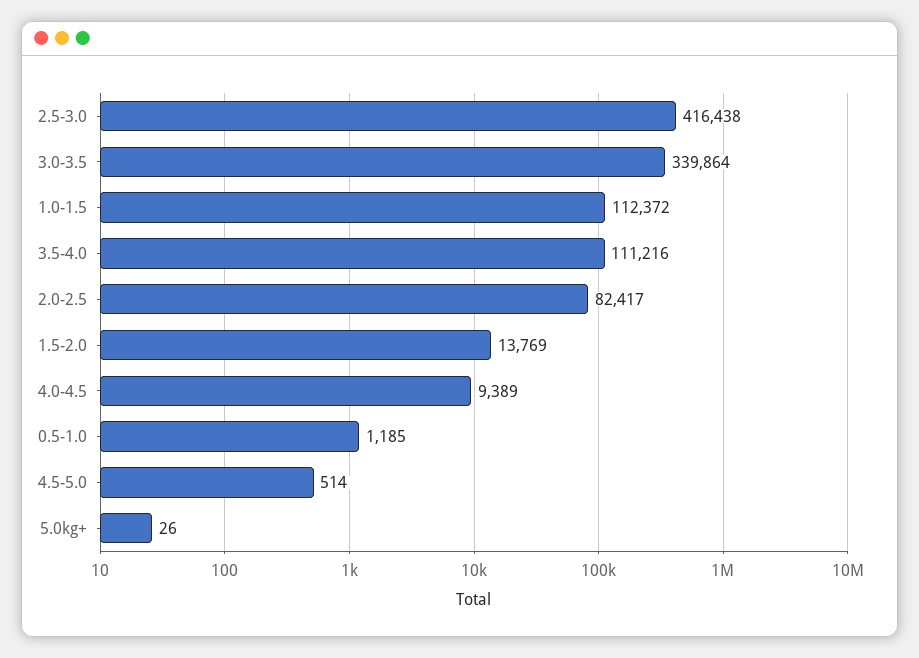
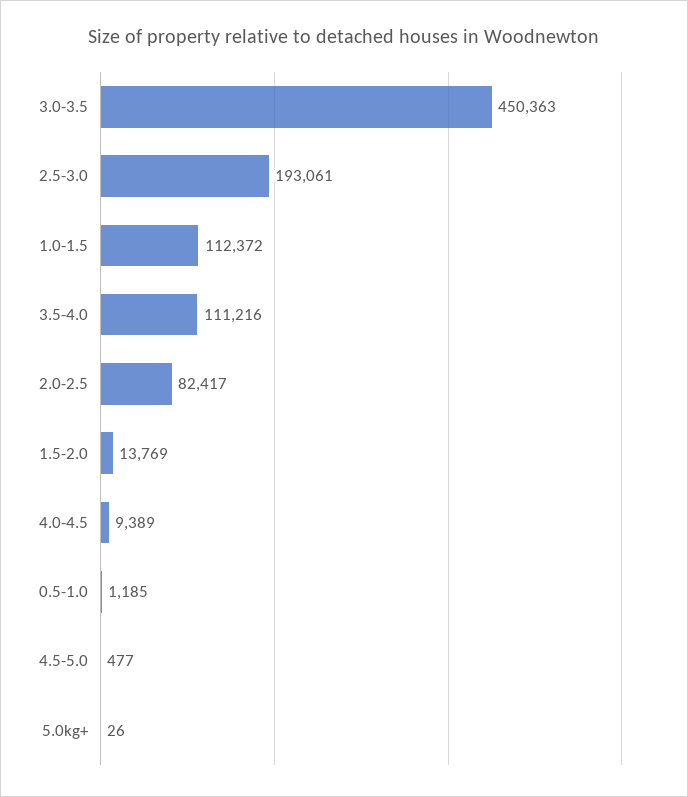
  {
-   "2.5-3.0": 416438,
+   "2.5-3.0": 193061,
-   "3.0-3.5": 339864,
+   "3.0-3.5": 450363,
    "1.0-1.5": 112372,
    "3.5-4.0": 111216,
    "2.0-2.5": 82417,
    "1.5-2.0": 13769,
    "4.0-4.5": 9389,
    "0.5-1.0": 1185,
-   "4.5-5.0": 514,
+   "4.5-5.0": 477,
    "5.0kg+": 26
  }

